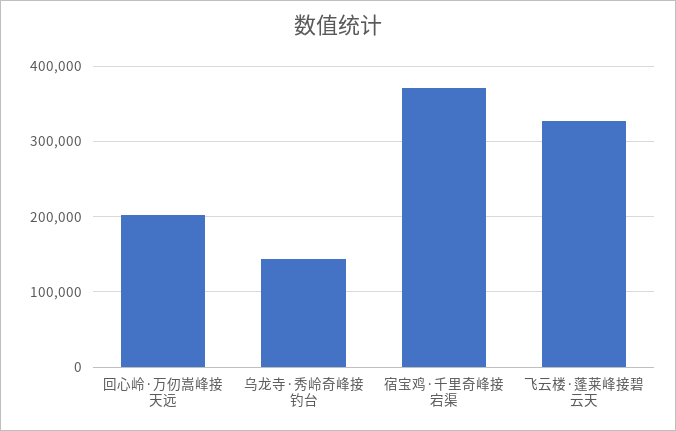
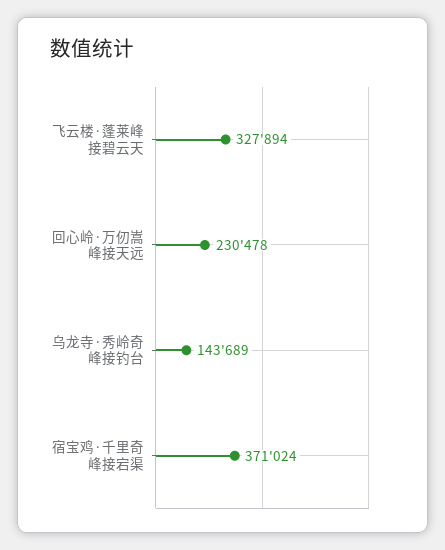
  {
-   "回心岭·万仞嵩峰接天远": 200000,
+   "回心岭·万仞嵩峰接天远": 230478,
    "乌龙寺·秀岭奇峰接钓台": 143689,
    "宿宝鸡·千里奇峰接宕渠": 371024,
    "飞云楼·蓬莱峰接碧云天": 327894
  }

